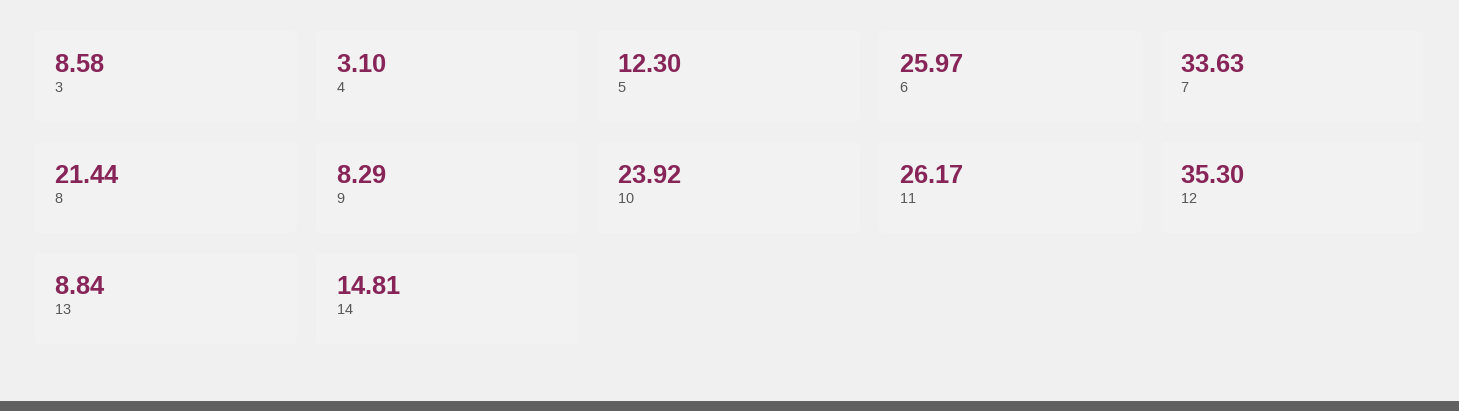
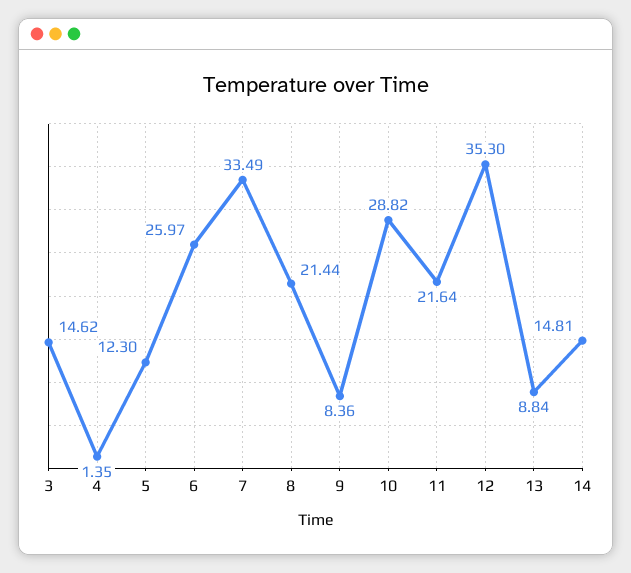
  {
-   "3": 8.58,
+   "3": 14.62,
-   "4": 3.1,
+   "4": 1.35,
    "5": 12.3,
    "6": 25.97,
-   "7": 33.63,
+   "7": 33.49,
    "8": 21.44,
-   "9": 8.29,
+   "9": 8.36,
-   "10": 23.92,
+   "10": 28.82,
-   "11": 26.17,
+   "11": 21.64,
    "12": 35.3,
    "13": 8.84,
    "14": 14.81
  }

